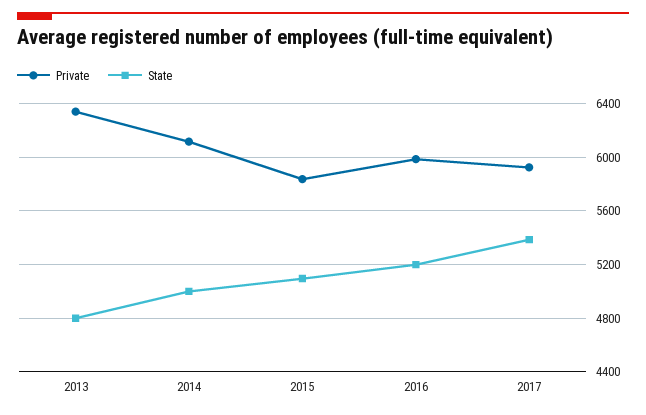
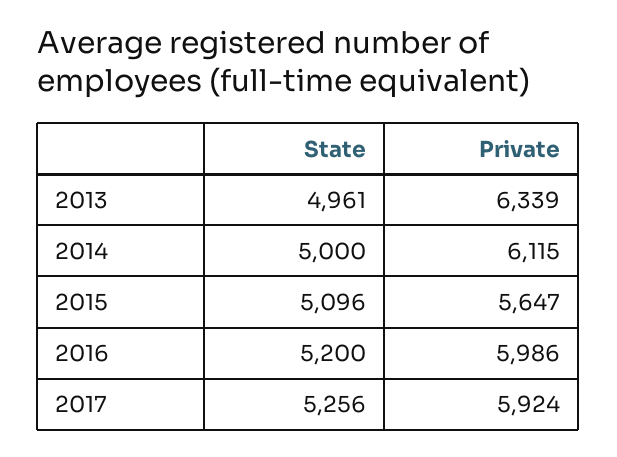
  {
    "Private": {
      "2013": 6339,
      "2014": 6115,
-     "2015": 5850,
+     "2015": 5647,
      "2016": 5986,
      "2017": 5924
    },
    "State": {
-     "2013": 4800,
+     "2013": 4961,
      "2014": 5000,
      "2015": 5096,
      "2016": 5200,
-     "2017": 5400
+     "2017": 5256
    }
  }

